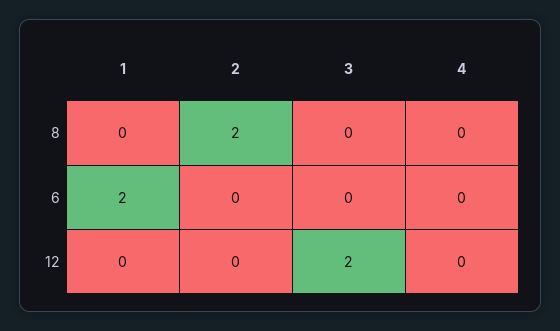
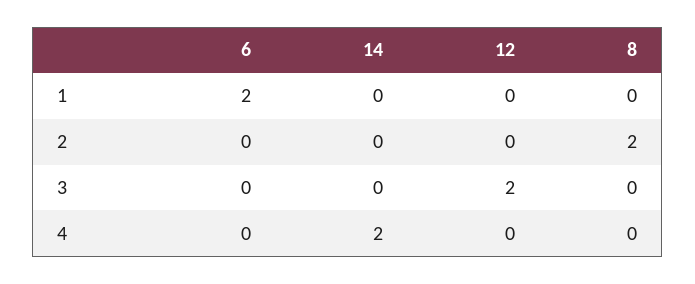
  {
    "1": {
      "8": 0,
      "6": 2,
-     "12": 0
+     "12": 0,
+     "14": 0
    },
    "2": {
      "8": 2,
      "6": 0,
-     "12": 0
+     "12": 0,
+     "14": 0
    },
    "3": {
      "8": 0,
      "6": 0,
-     "12": 2
+     "12": 2,
+     "14": 0
    },
    "4": {
      "8": 0,
      "6": 0,
-     "12": 0
+     "12": 0,
+     "14": 2
    }
  }

